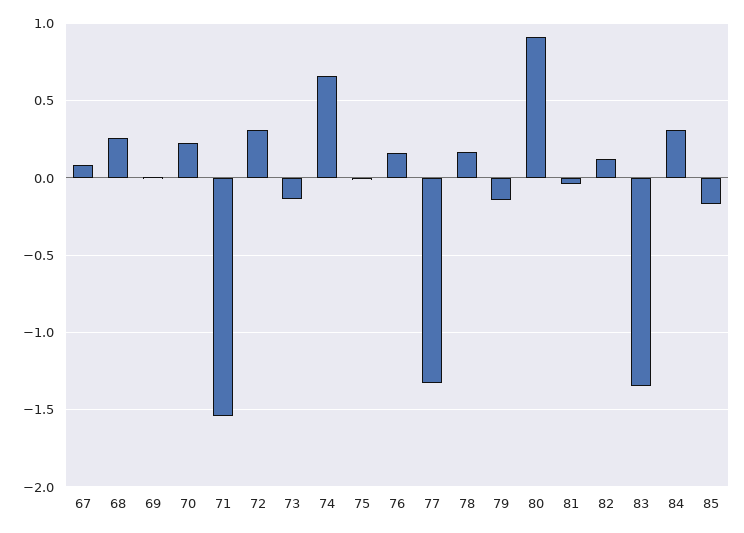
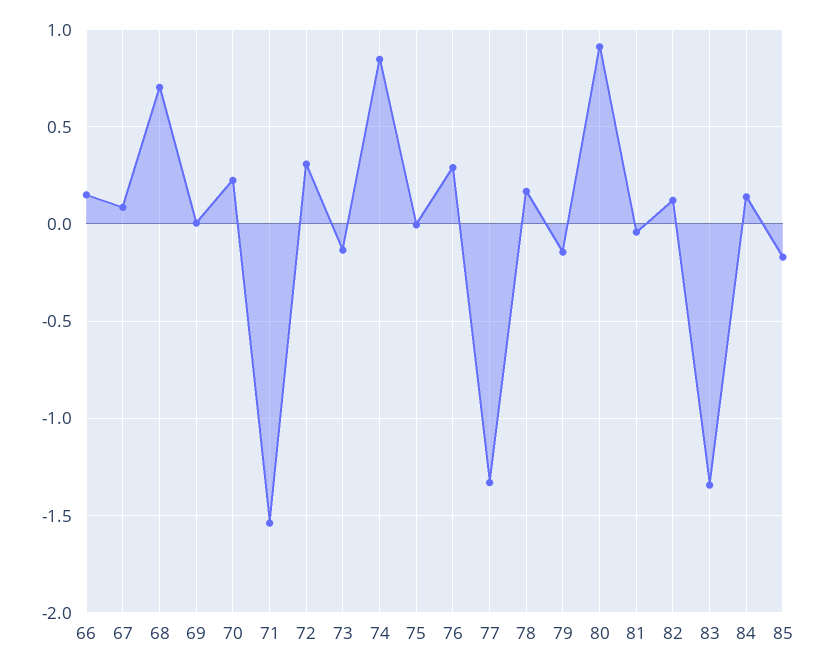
  {
    "67": 0.1,
-   "68": 0.25,
+   "68": 0.7,
    "69": 0,
    "70": 0.2,
    "71": -1.55,
    "72": 0.3,
    "73": -0.15,
-   "74": 0.65,
+   "74": 0.85,
    "75": 0,
-   "76": 0.15,
+   "76": 0.3,
    "77": -1.35,
    "78": 0.15,
    "79": -0.15,
    "80": 0.9,
    "81": -0.05,
    "82": 0.1,
    "83": -1.35,
-   "84": 0.3,
+   "84": 0.15,
-   "85": -0.15
+   "85": -0.15,
+   "66": 0.15
  }

